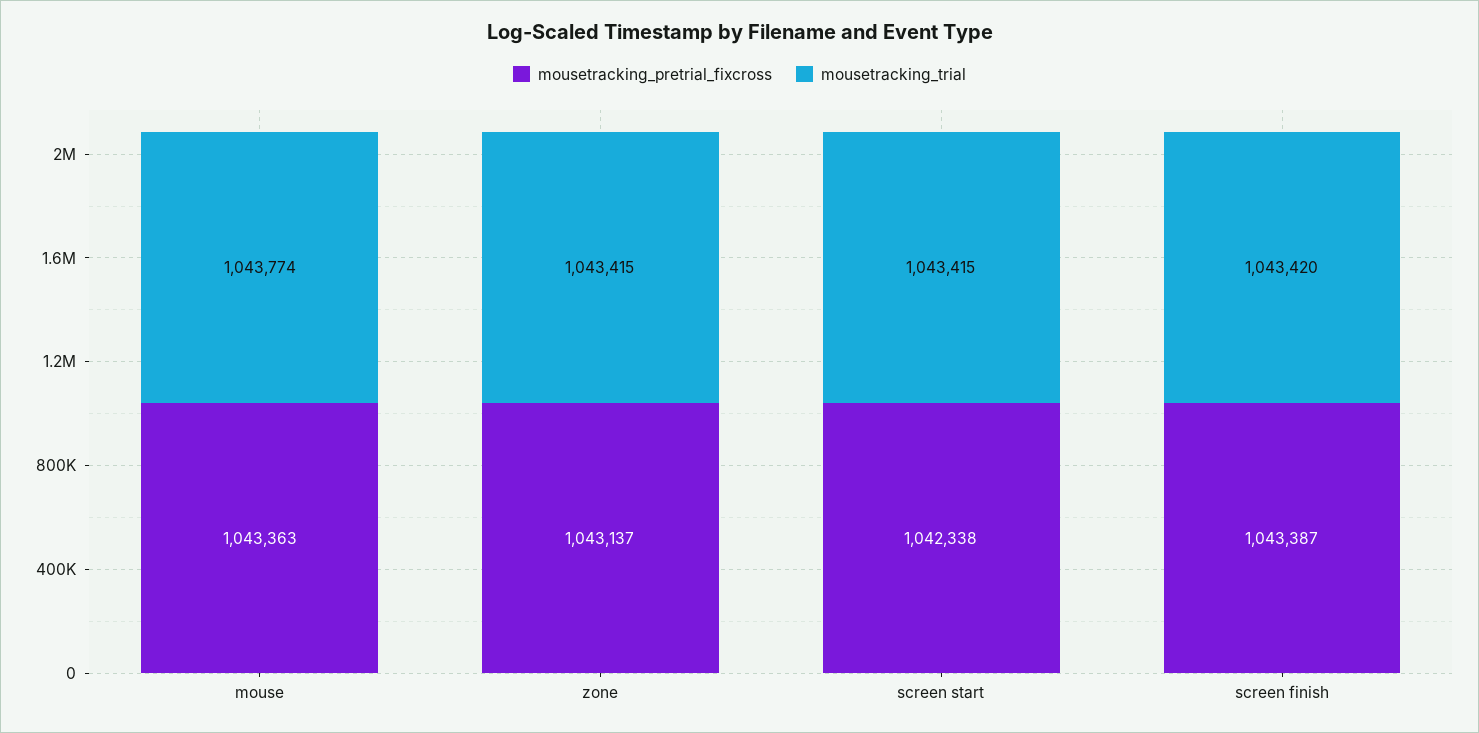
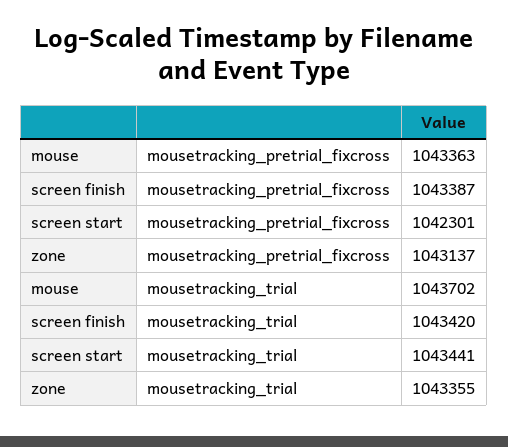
  {
    "mousetracking_pretrial_fixcross": {
      "mouse": 1043363,
      "zone": 1043137,
-     "screen start": 1042338,
+     "screen start": 1042301,
      "screen finish": 1043387
    },
    "mousetracking_trial": {
-     "mouse": 1043774,
+     "mouse": 1043702,
-     "zone": 1043415,
+     "zone": 1043355,
-     "screen start": 1043415,
+     "screen start": 1043441,
      "screen finish": 1043420
    }
  }

